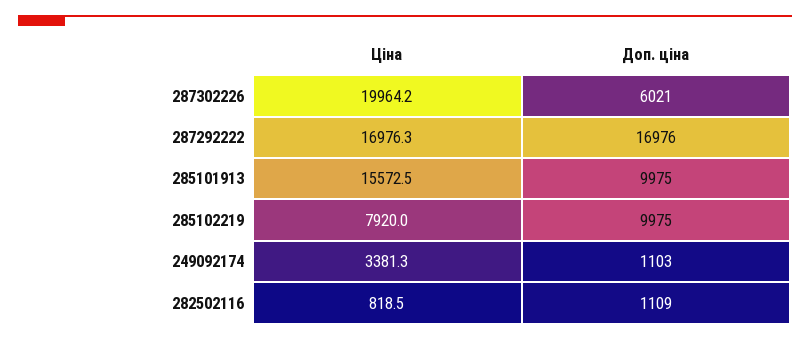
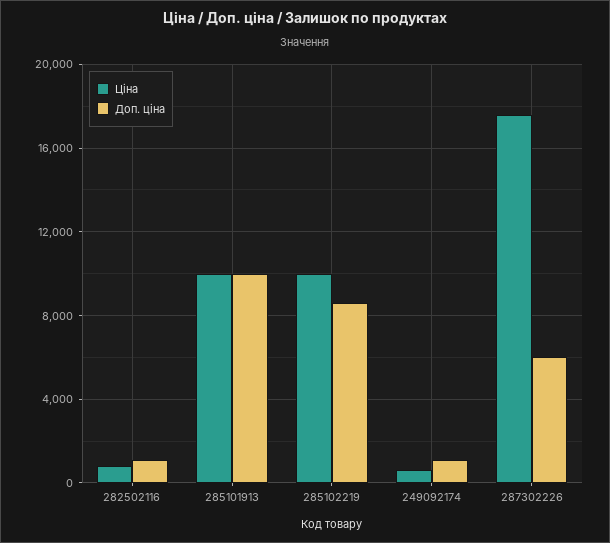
  {
    "Ціна": {
-     "287302226": 19964.2,
+     "287302226": 17500,
-     "287292222": 16976.3,
-     "285101913": 15572.5,
+     "285101913": 10000,
-     "285102219": 7920,
+     "285102219": 10000,
-     "249092174": 3381.3,
+     "249092174": 500,
      "282502116": 818.5
    },
    "Доп. ціна": {
      "287302226": 6021,
-     "287292222": 16976,
      "285101913": 9975,
-     "285102219": 9975,
+     "285102219": 8500,
      "249092174": 1103,
      "282502116": 1109
    }
  }

